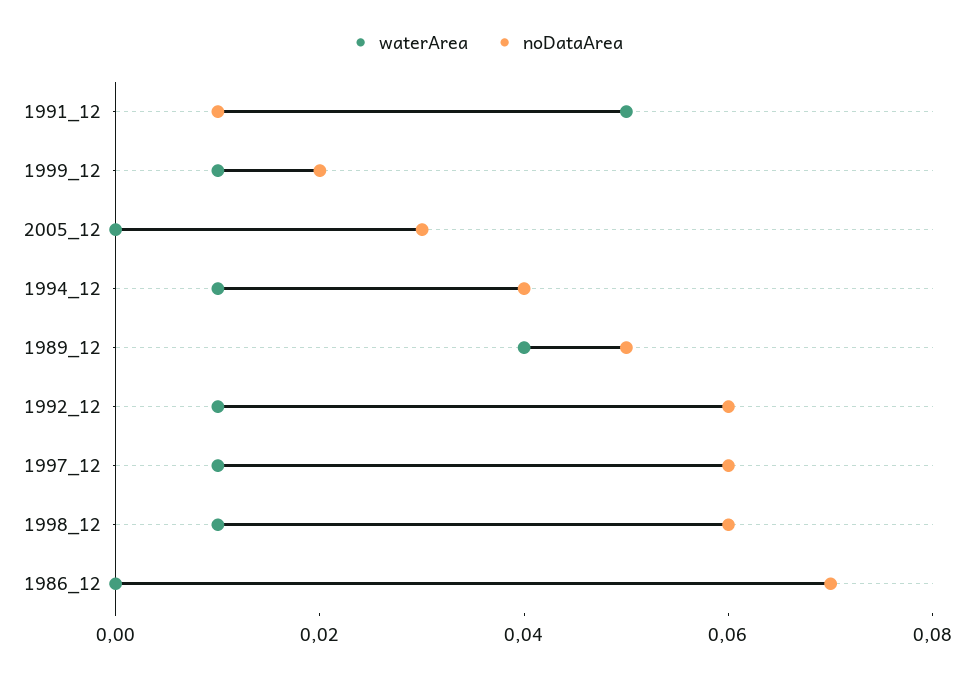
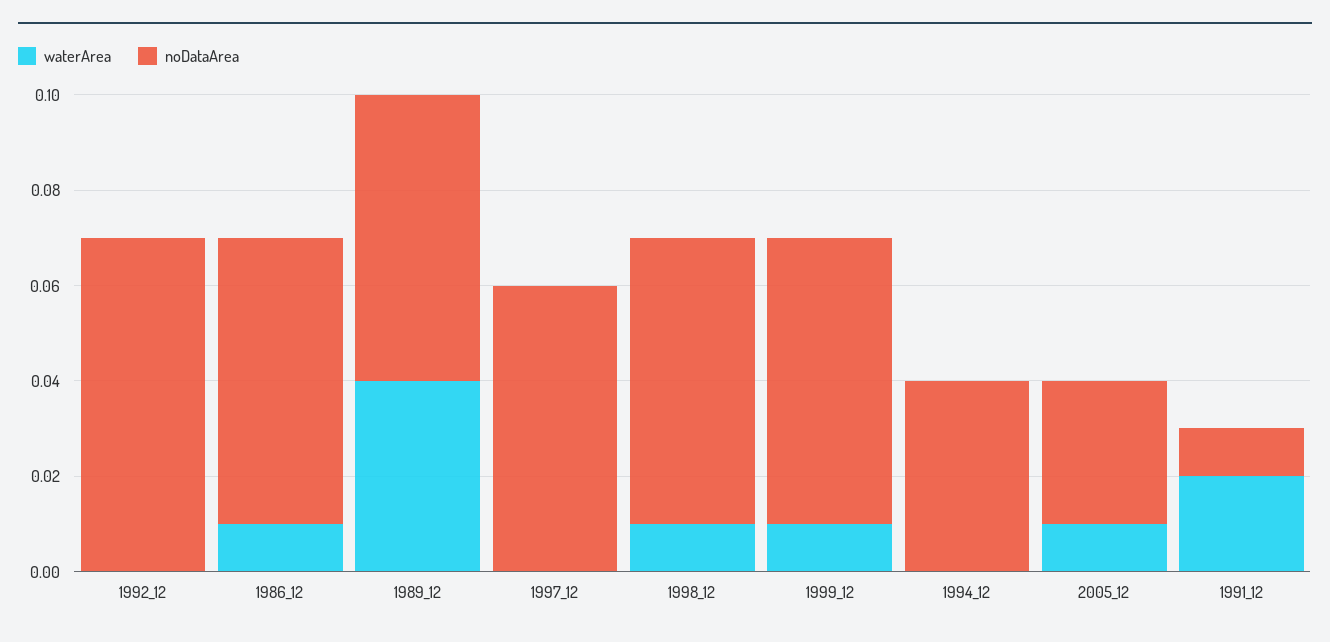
  {
    "waterArea": {
-     "1991_12": 0.05,
+     "1991_12": 0.02,
      "1999_12": 0.01,
-     "2005_12": 0,
+     "2005_12": 0.01,
-     "1994_12": 0.01,
+     "1994_12": 0,
      "1989_12": 0.04,
-     "1992_12": 0.01,
+     "1992_12": 0,
-     "1997_12": 0.01,
+     "1997_12": 0,
      "1998_12": 0.01,
-     "1986_12": 0
+     "1986_12": 0.01
    },
    "noDataArea": {
      "1991_12": 0.01,
-     "1999_12": 0.02,
+     "1999_12": 0.06,
      "2005_12": 0.03,
      "1994_12": 0.04,
-     "1989_12": 0.05,
+     "1989_12": 0.06,
-     "1992_12": 0.06,
+     "1992_12": 0.07,
      "1997_12": 0.06,
      "1998_12": 0.06,
-     "1986_12": 0.07
+     "1986_12": 0.06
    }
  }

